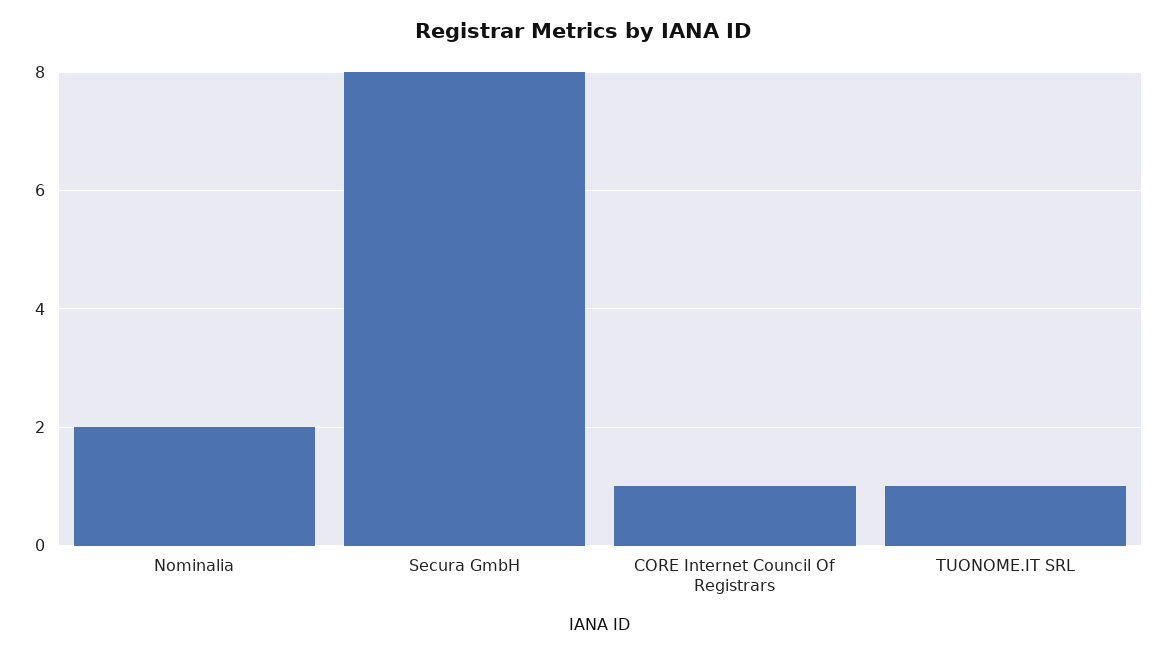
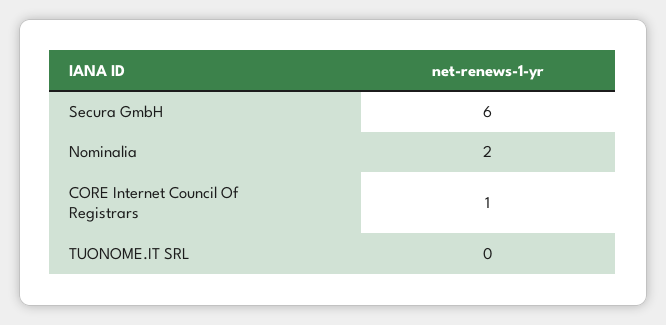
  {
    "Nominalia": 2,
-   "Secura GmbH": 8,
+   "Secura GmbH": 6,
    "CORE Internet Council Of Registrars": 1,
-   "TUONOME.IT SRL": 1
+   "TUONOME.IT SRL": 0
  }

